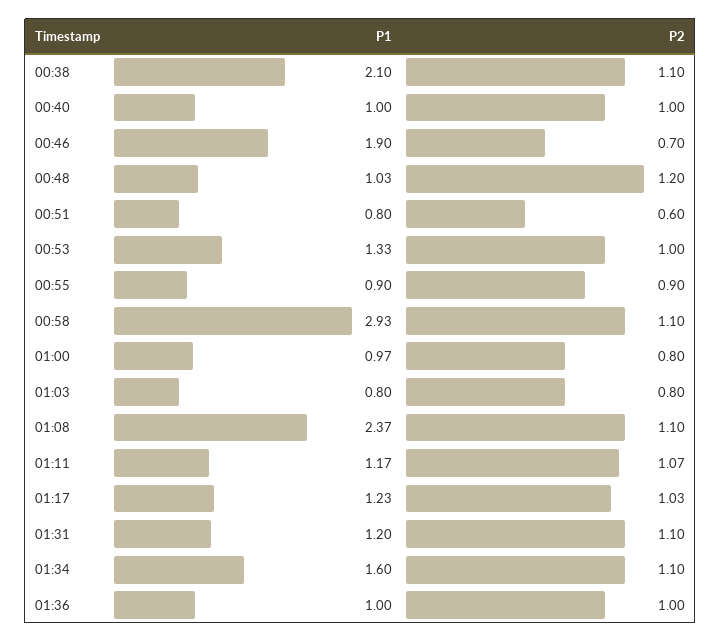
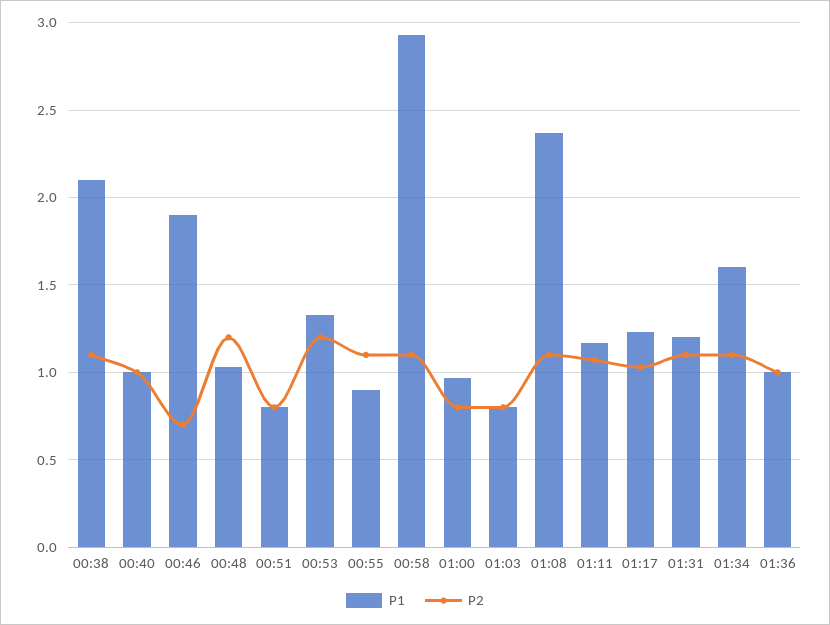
  {
    "P1": {
      "00:38": 2.1,
      "00:40": 1,
      "00:46": 1.9,
      "00:48": 1.03,
      "00:51": 0.8,
      "00:53": 1.33,
      "00:55": 0.9,
      "00:58": 2.93,
      "01:00": 0.97,
      "01:03": 0.8,
      "01:08": 2.37,
      "01:11": 1.17,
      "01:17": 1.23,
      "01:31": 1.2,
      "01:34": 1.6,
      "01:36": 1
    },
    "P2": {
      "00:38": 1.1,
      "00:40": 1,
      "00:46": 0.7,
      "00:48": 1.2,
-     "00:51": 0.6,
+     "00:51": 0.8,
-     "00:53": 1,
+     "00:53": 1.2,
-     "00:55": 0.9,
+     "00:55": 1.1,
      "00:58": 1.1,
      "01:00": 0.8,
      "01:03": 0.8,
      "01:08": 1.1,
      "01:11": 1.07,
      "01:17": 1.03,
      "01:31": 1.1,
      "01:34": 1.1,
      "01:36": 1
    }
  }

